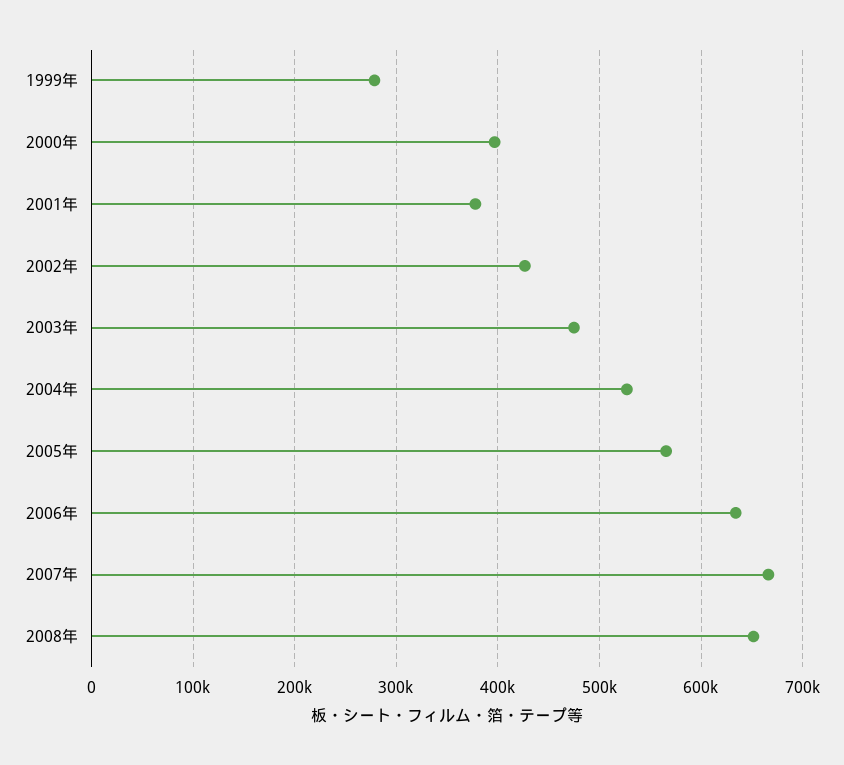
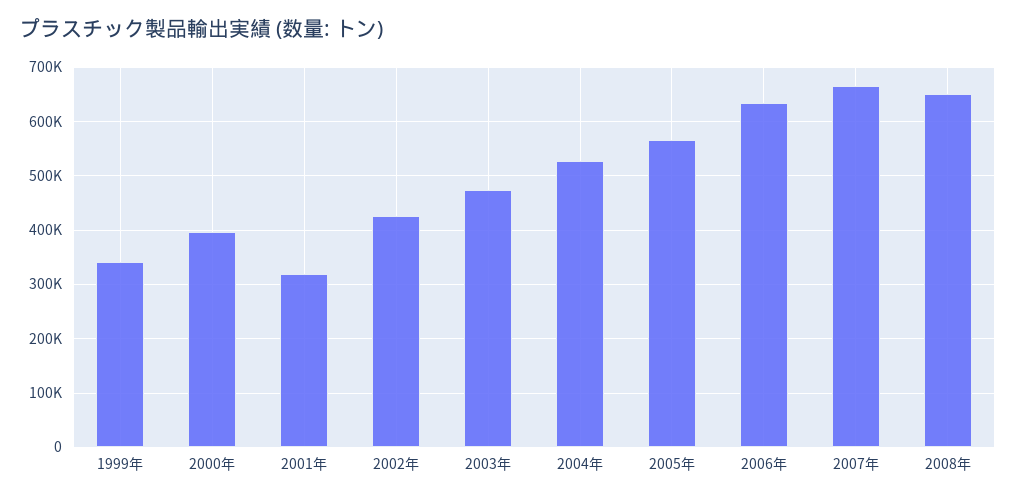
  {
-   "1999年": 280000,
+   "1999年": 340000,
    "2000年": 400000,
-   "2001年": 380000,
+   "2001年": 320000,
    "2002年": 430000,
    "2003年": 470000,
    "2004年": 530000,
    "2005年": 570000,
    "2006年": 630000,
    "2007年": 670000,
    "2008年": 650000
  }

